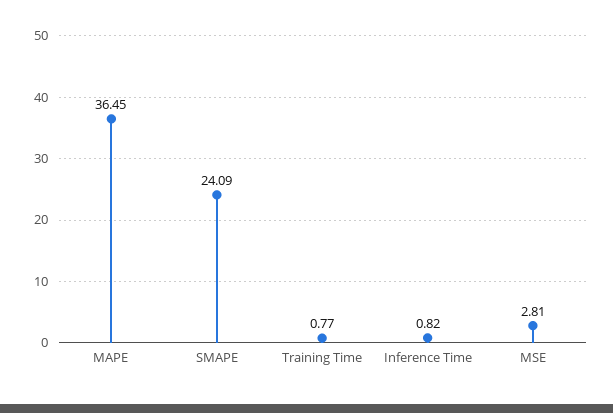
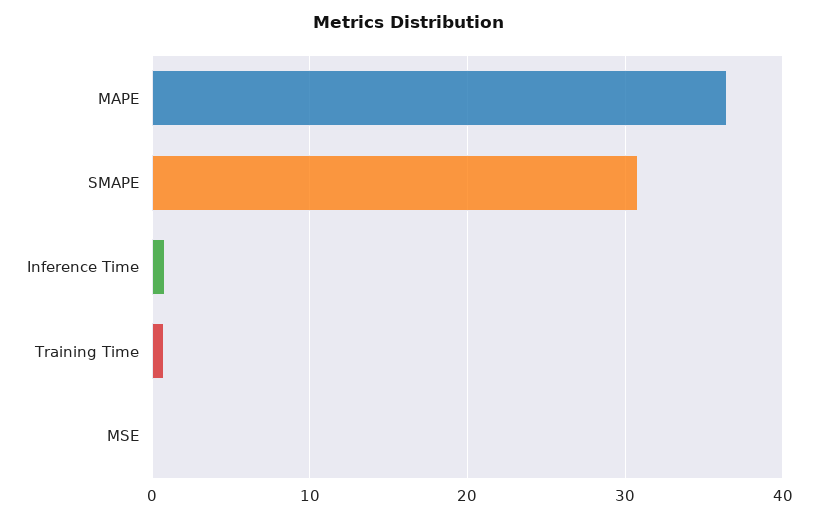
  {
    "MAPE": 36.45,
-   "SMAPE": 24.09,
+   "SMAPE": 31,
    "Training Time": 0.77,
    "Inference Time": 0.82,
-   "MSE": 2.81
+   "MSE": 0
  }

